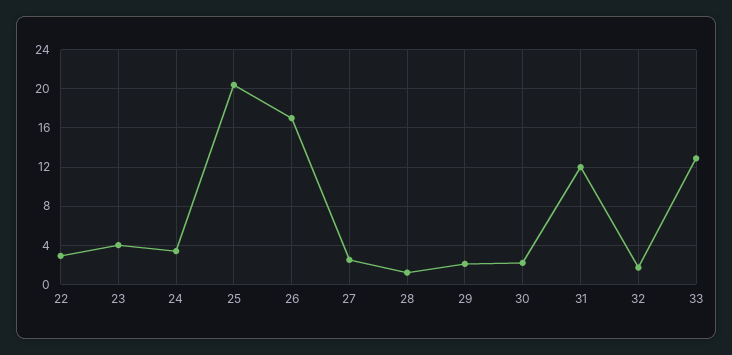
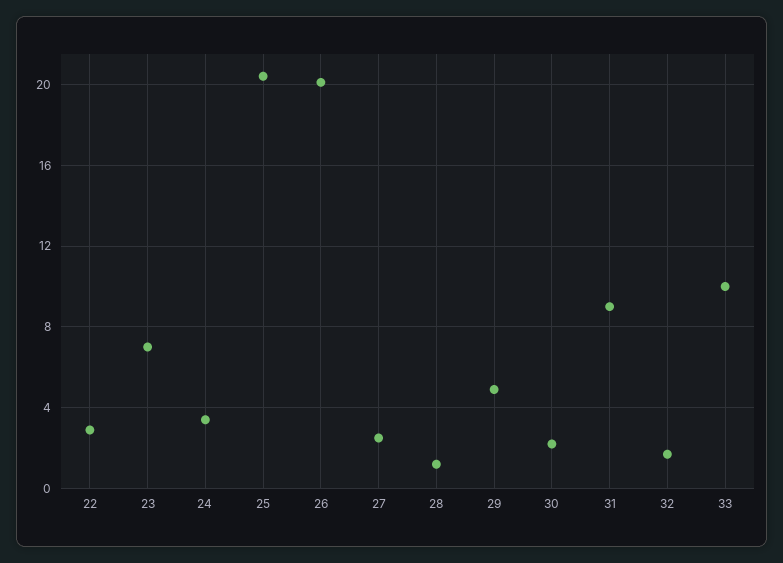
  {
    "22": 3,
-   "23": 4,
+   "23": 7,
    "24": 3.5,
    "25": 20.5,
-   "26": 17,
+   "26": 20,
    "27": 2.5,
    "28": 1,
-   "29": 2,
+   "29": 5,
    "30": 2,
-   "31": 12,
+   "31": 9,
    "32": 1.5,
-   "33": 13
+   "33": 10
  }

